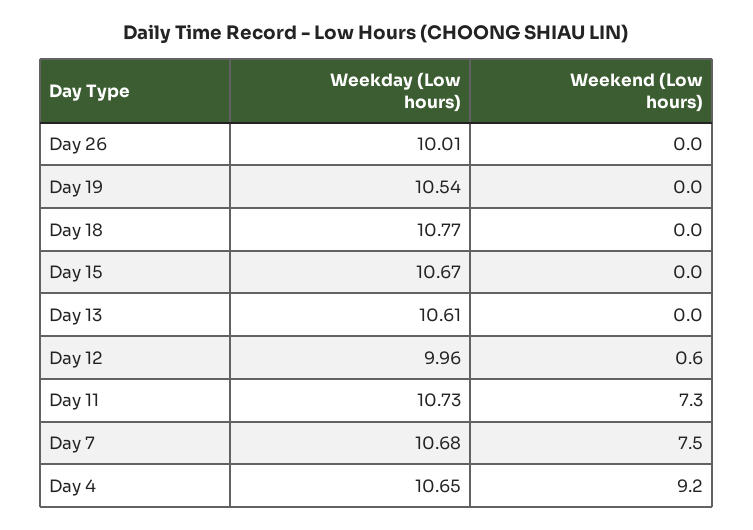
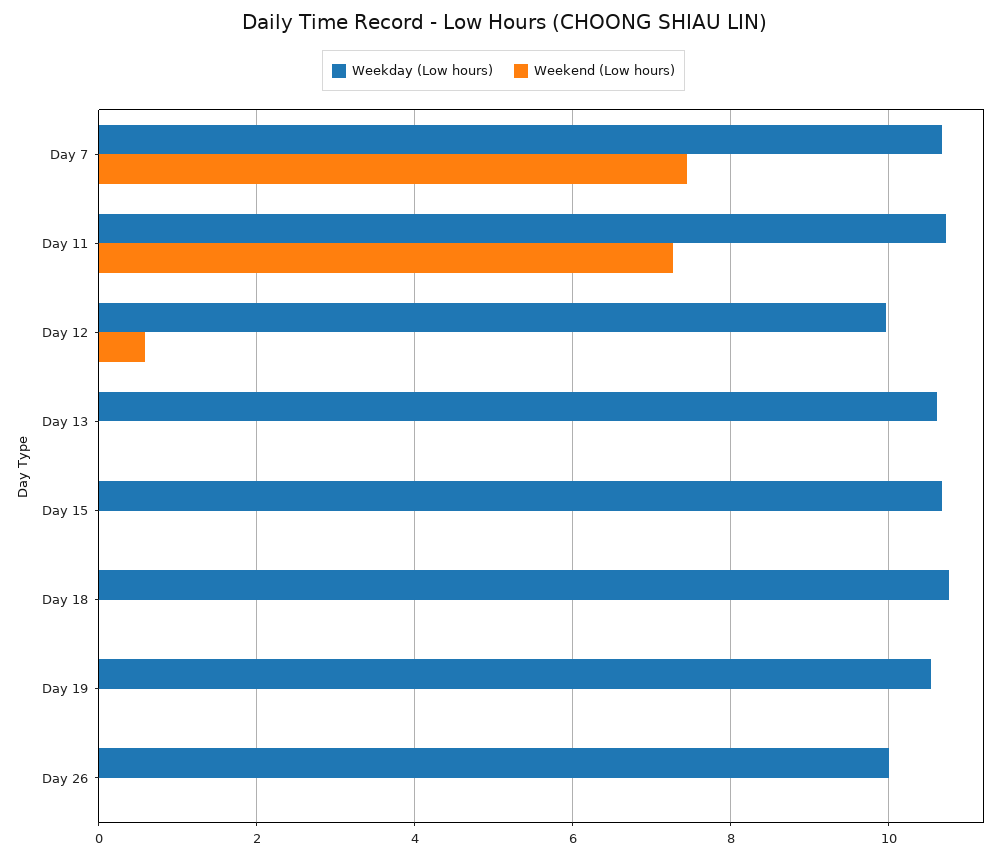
  {
    "Weekday (Low hours)": {
      "Day 26": 10.01,
      "Day 19": 10.54,
      "Day 18": 10.77,
      "Day 15": 10.67,
      "Day 13": 10.61,
      "Day 12": 9.96,
      "Day 11": 10.73,
-     "Day 7": 10.68,
+     "Day 7": 10.68
-     "Day 4": 10.65
    },
    "Weekend (Low hours)": {
      "Day 26": 0,
      "Day 19": 0,
      "Day 18": 0,
      "Day 15": 0,
      "Day 13": 0,
      "Day 12": 0.6,
      "Day 11": 7.3,
-     "Day 7": 7.5,
+     "Day 7": 7.5
-     "Day 4": 9.2
    }
  }

